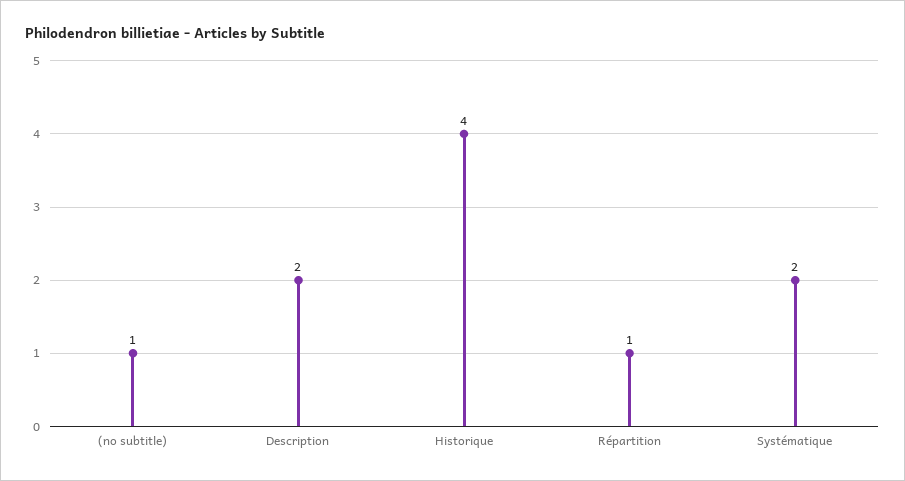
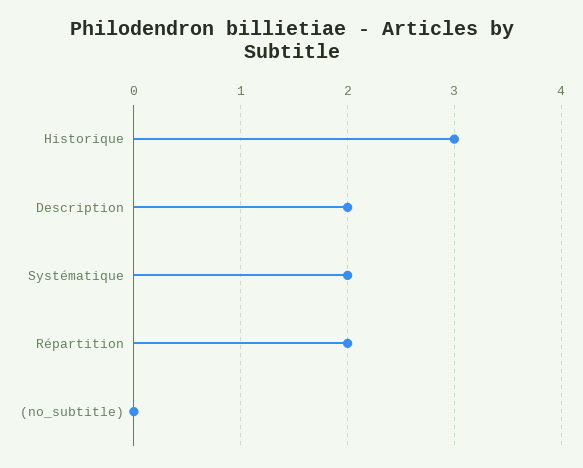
  {
-   "(no subtitle)": 1,
+   "(no subtitle)": 0,
    "Description": 2,
-   "Historique": 4,
+   "Historique": 3,
-   "Répartition": 1,
+   "Répartition": 2,
    "Systématique": 2
  }

